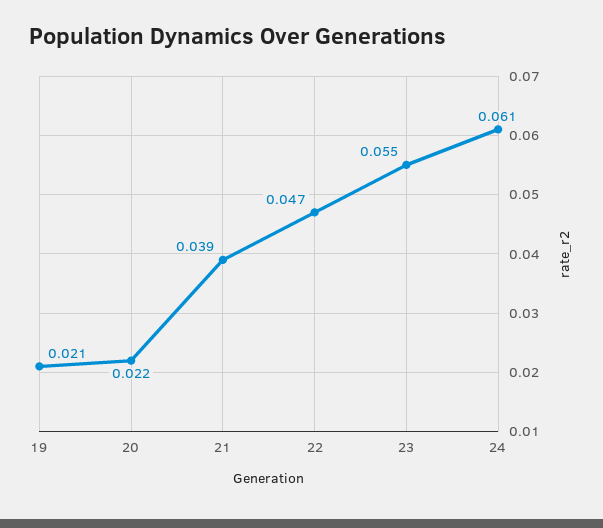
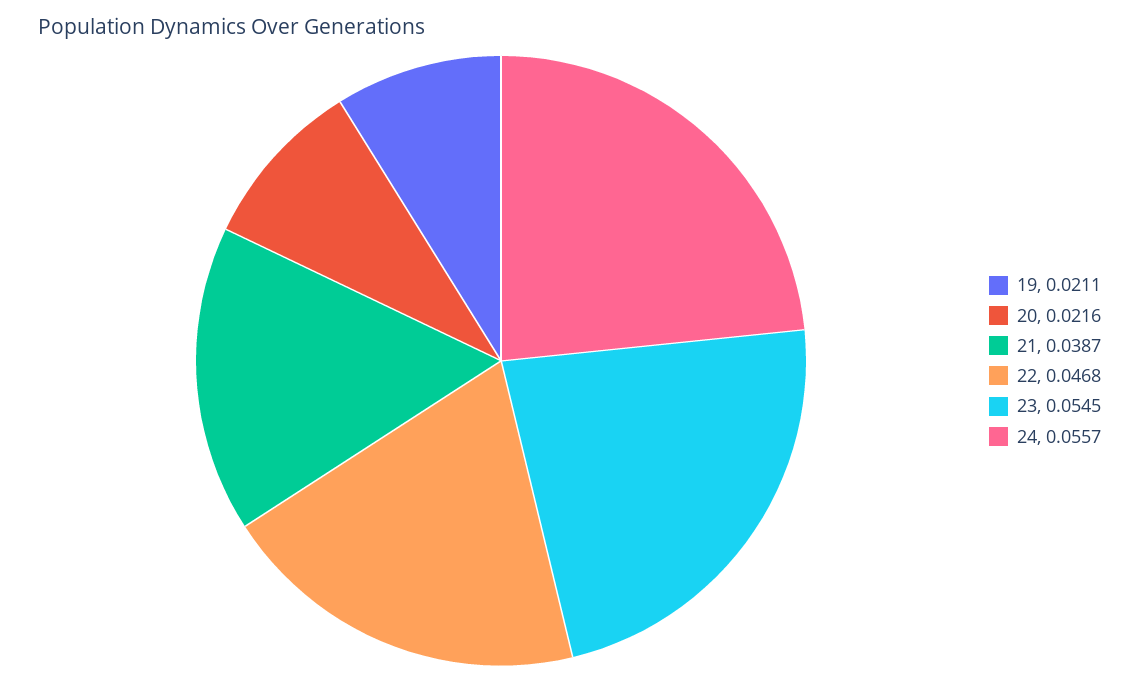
  {
    "19": 0.0211,
    "20": 0.0216,
    "21": 0.0387,
    "22": 0.0468,
    "23": 0.0545,
-   "24": 0.061
+   "24": 0.0557
  }

